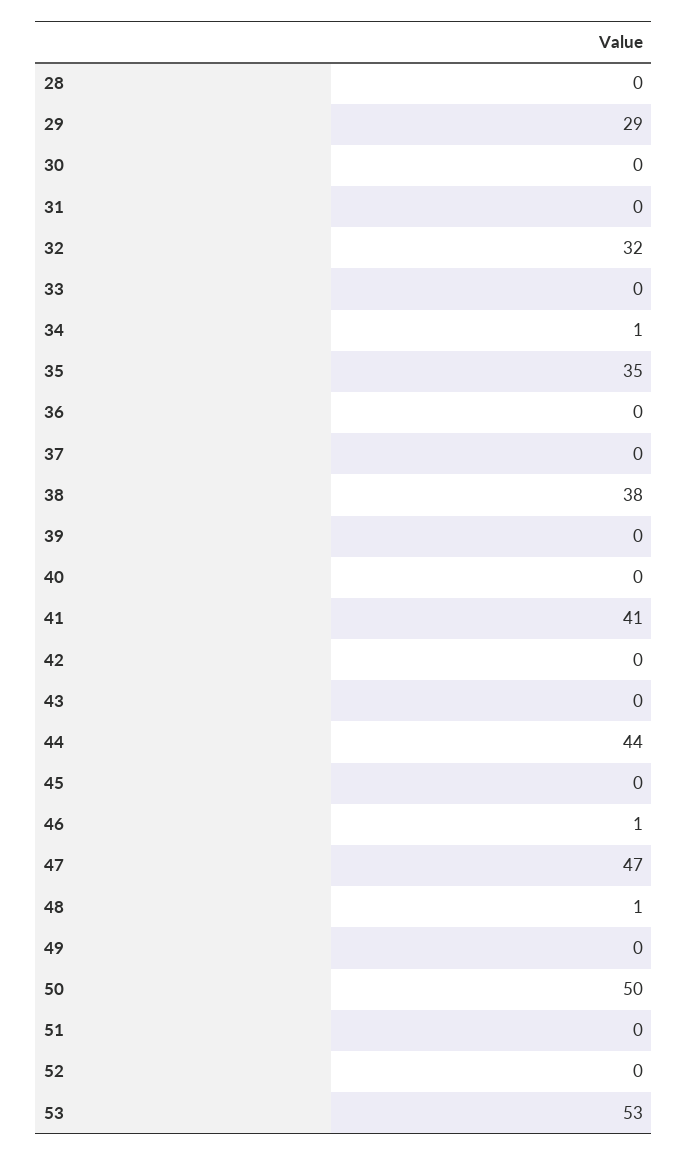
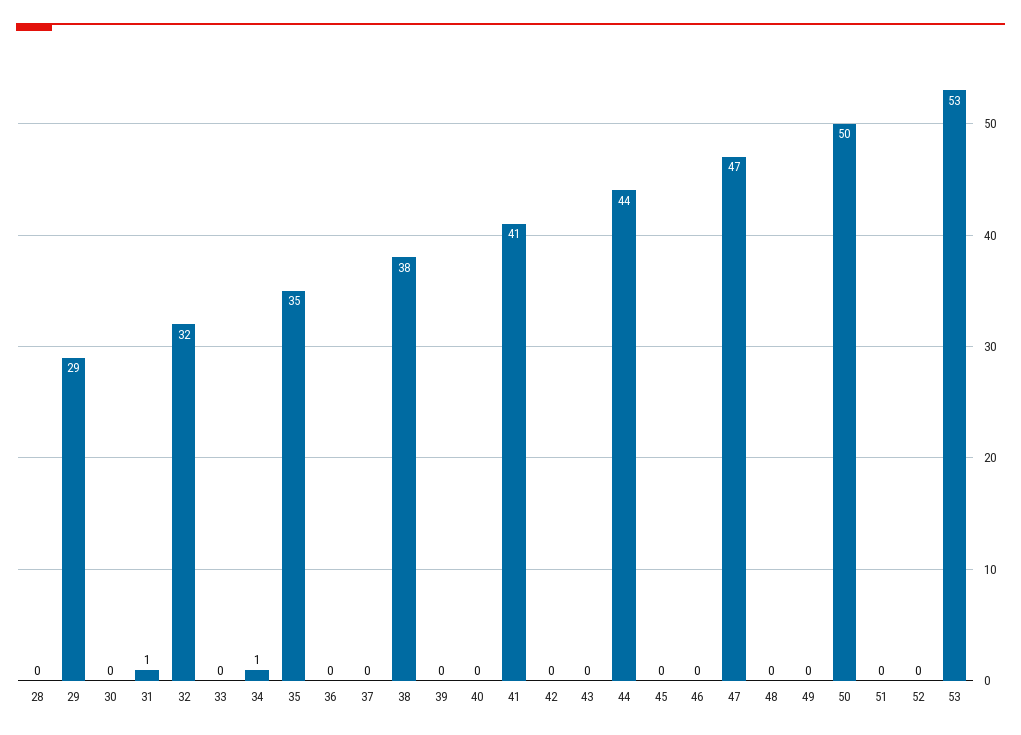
  {
    "28": 0,
    "29": 29,
    "30": 0,
-   "31": 0,
+   "31": 1,
    "32": 32,
    "33": 0,
    "34": 1,
    "35": 35,
    "36": 0,
    "37": 0,
    "38": 38,
    "39": 0,
    "40": 0,
    "41": 41,
    "42": 0,
    "43": 0,
    "44": 44,
    "45": 0,
-   "46": 1,
+   "46": 0,
    "47": 47,
-   "48": 1,
+   "48": 0,
    "49": 0,
    "50": 50,
    "51": 0,
    "52": 0,
    "53": 53
  }

